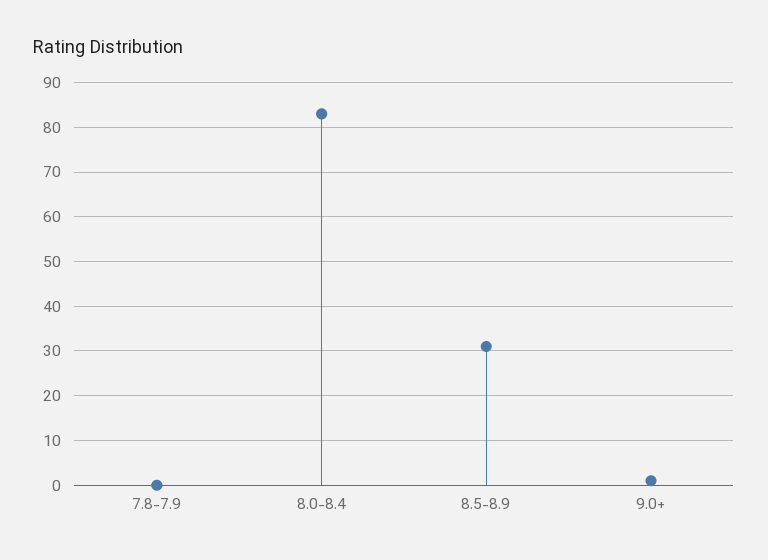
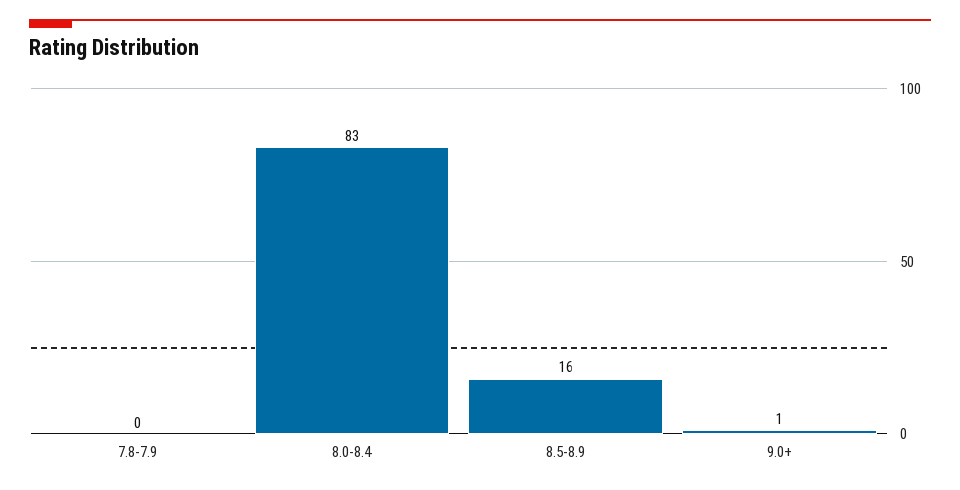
  {
    "7.8-7.9": 0,
    "8.0-8.4": 83,
-   "8.5-8.9": 30,
+   "8.5-8.9": 16,
    "9.0+": 1
  }

